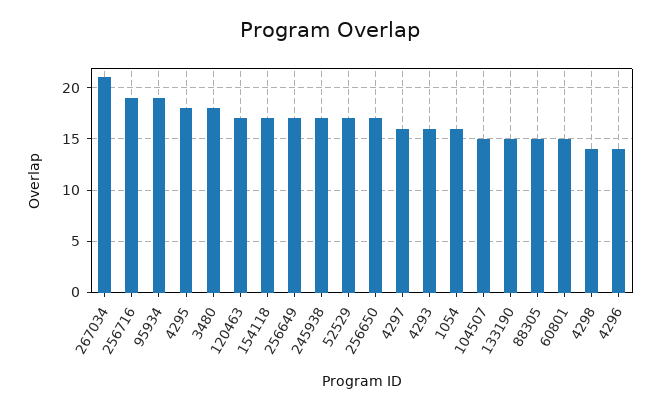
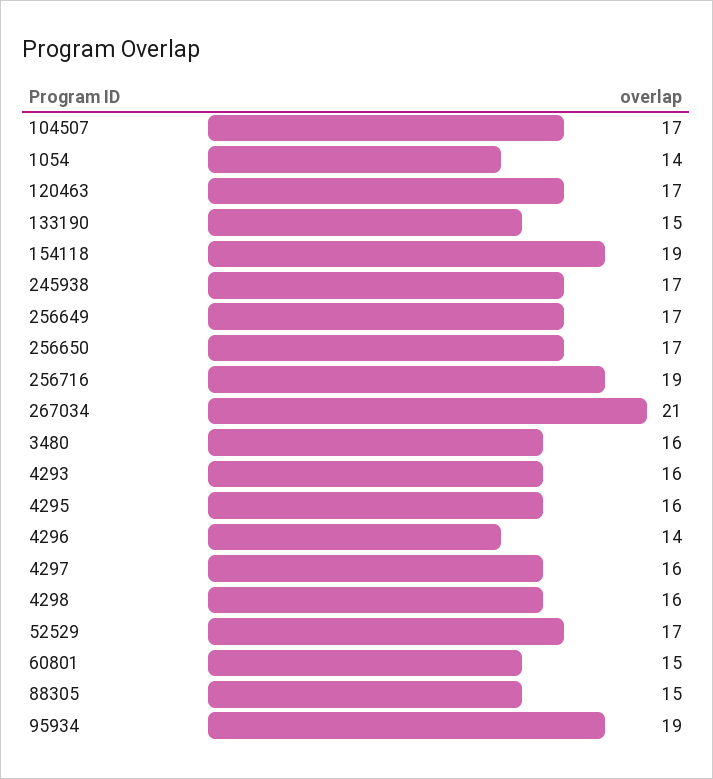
  {
    "267034": 21,
    "256716": 19,
    "95934": 19,
-   "4295": 18,
+   "4295": 16,
-   "3480": 18,
+   "3480": 16,
    "120463": 17,
-   "154118": 17,
+   "154118": 19,
    "256649": 17,
    "245938": 17,
    "52529": 17,
    "256650": 17,
    "4297": 16,
    "4293": 16,
-   "1054": 16,
+   "1054": 14,
-   "104507": 15,
+   "104507": 17,
    "133190": 15,
    "88305": 15,
    "60801": 15,
-   "4298": 14,
+   "4298": 16,
    "4296": 14
  }

